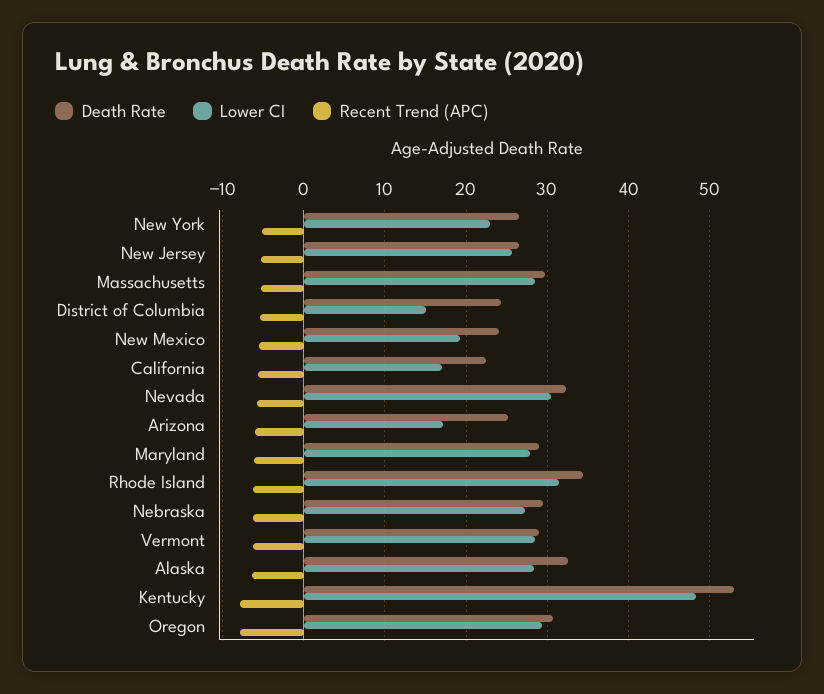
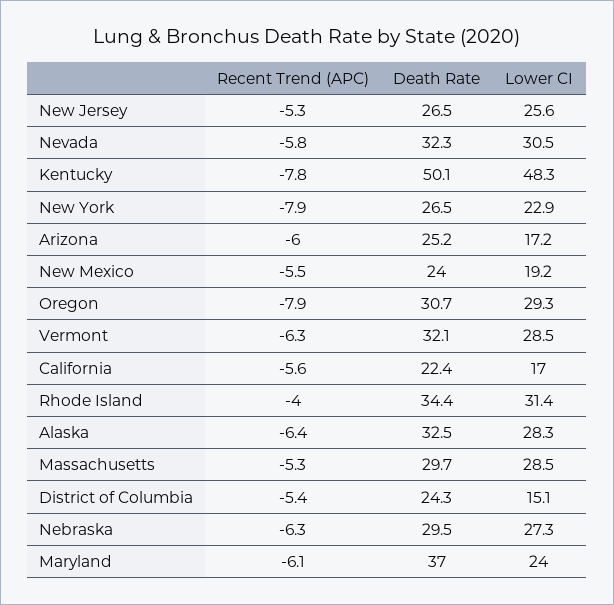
  {
    "Death Rate": {
      "New York": 26.5,
      "New Jersey": 26.5,
      "Massachusetts": 29.7,
      "District of Columbia": 24.3,
      "New Mexico": 24,
      "California": 22.4,
      "Nevada": 32.3,
      "Arizona": 25.2,
-     "Maryland": 29,
+     "Maryland": 37,
      "Rhode Island": 34.4,
      "Nebraska": 29.5,
-     "Vermont": 29,
+     "Vermont": 32.1,
      "Alaska": 32.5,
-     "Kentucky": 53,
+     "Kentucky": 50.1,
      "Oregon": 30.7
    },
    "Lower CI": {
      "New York": 22.9,
      "New Jersey": 25.6,
      "Massachusetts": 28.5,
      "District of Columbia": 15.1,
      "New Mexico": 19.2,
      "California": 17,
      "Nevada": 30.5,
      "Arizona": 17.2,
-     "Maryland": 28,
+     "Maryland": 24,
      "Rhode Island": 31.4,
      "Nebraska": 27.3,
      "Vermont": 28.5,
      "Alaska": 28.3,
      "Kentucky": 48.3,
      "Oregon": 29.3
    },
    "Recent Trend (APC)": {
-     "New York": -5,
+     "New York": -7.9,
      "New Jersey": -5.3,
      "Massachusetts": -5.3,
      "District of Columbia": -5.4,
      "New Mexico": -5.5,
      "California": -5.6,
      "Nevada": -5.8,
      "Arizona": -6,
      "Maryland": -6.1,
-     "Rhode Island": -6,
+     "Rhode Island": -4,
      "Nebraska": -6.3,
      "Vermont": -6.3,
      "Alaska": -6.4,
      "Kentucky": -7.8,
      "Oregon": -7.9
    }
  }

